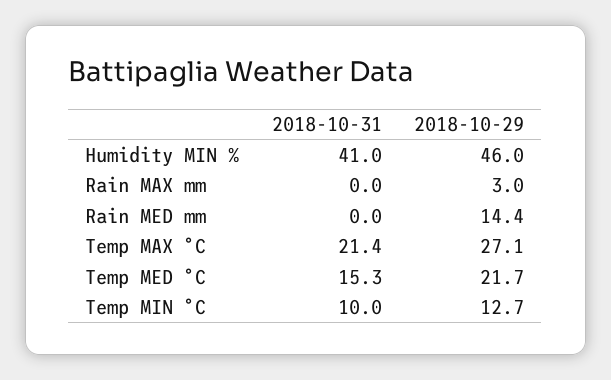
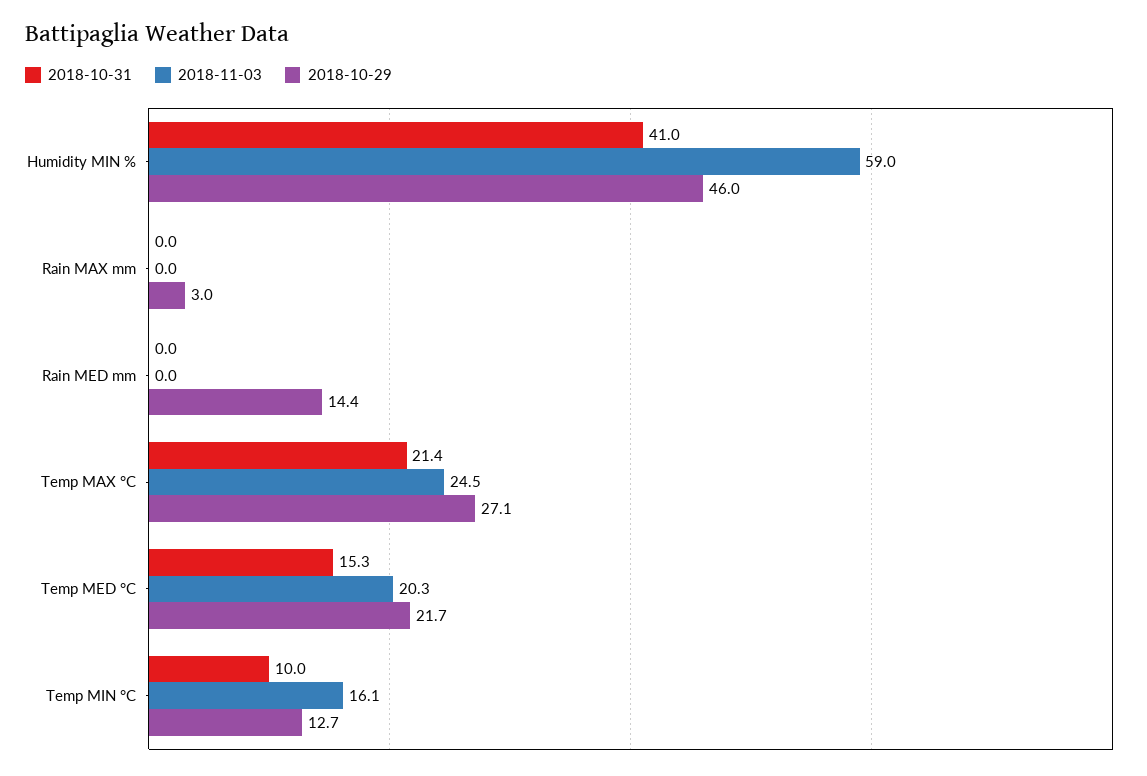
  {
    "2018-10-31": {
      "Humidity MIN %": 41,
      "Rain MAX mm": 0,
      "Rain MED mm": 0,
      "Temp MAX °C": 21.4,
      "Temp MED °C": 15.3,
      "Temp MIN °C": 10
    },
    "2018-10-29": {
      "Humidity MIN %": 46,
      "Rain MAX mm": 3,
      "Rain MED mm": 14.4,
      "Temp MAX °C": 27.1,
      "Temp MED °C": 21.7,
      "Temp MIN °C": 12.7
-   }
+   },
+   "2018-11-03": {
+     "Humidity MIN %": 59,
+     "Rain MAX mm": 0,
+     "Rain MED mm": 0,
+     "Temp MAX °C": 24.5,
+     "Temp MED °C": 20.3,
+     "Temp MIN °C": 16.1
+   }
  }

